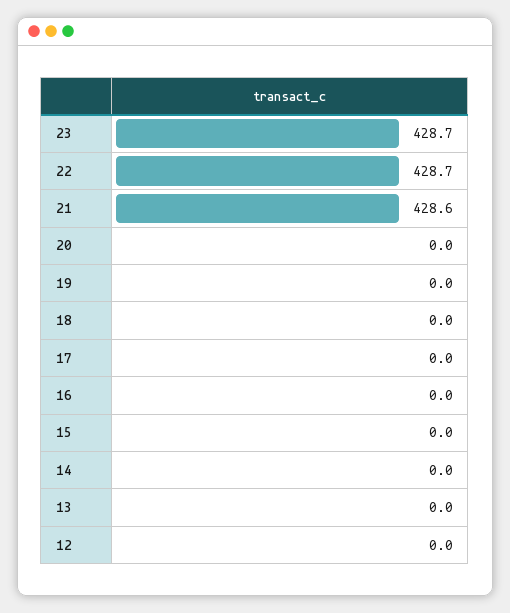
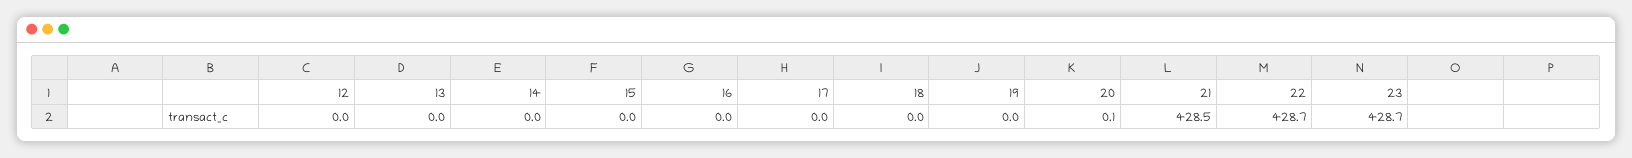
  {
    "23": 428.7,
    "22": 428.7,
-   "21": 428.6,
+   "21": 428.5,
-   "20": 0,
+   "20": 0.1,
    "19": 0,
    "18": 0,
    "17": 0,
    "16": 0,
    "15": 0,
    "14": 0,
    "13": 0,
    "12": 0
  }

